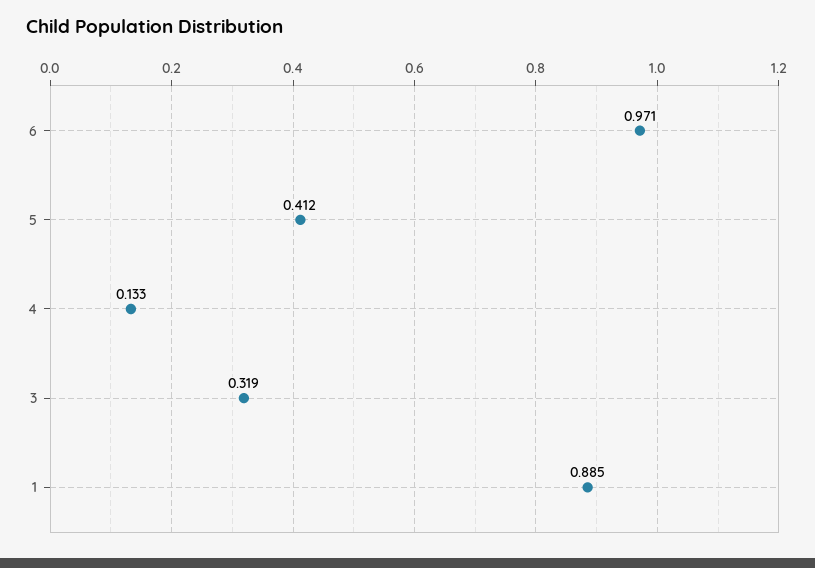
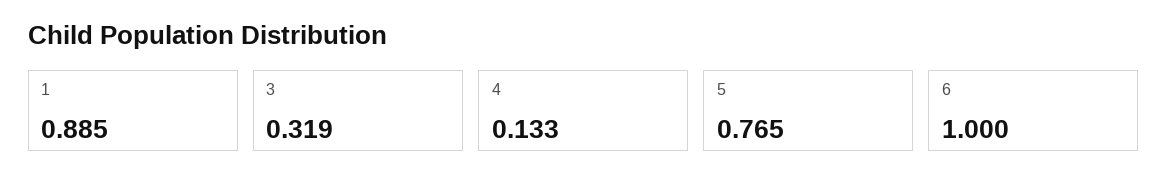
  {
-   "6": 0.971,
+   "6": 1,
-   "5": 0.412,
+   "5": 0.765,
    "4": 0.133,
    "3": 0.319,
    "1": 0.885
  }

